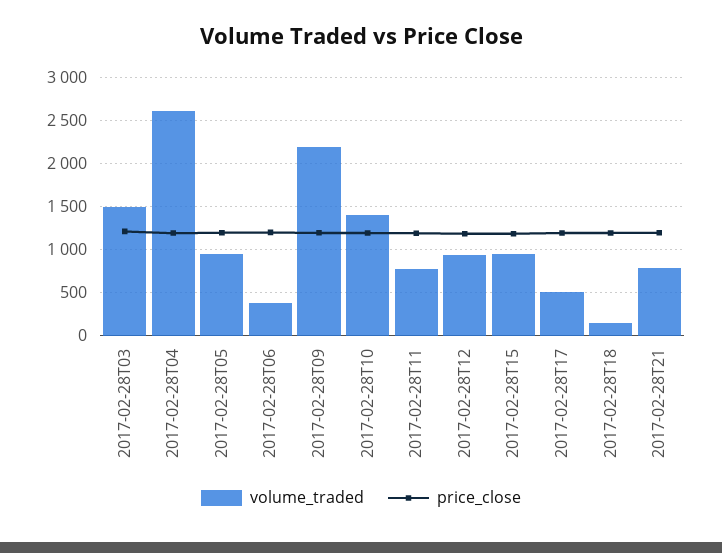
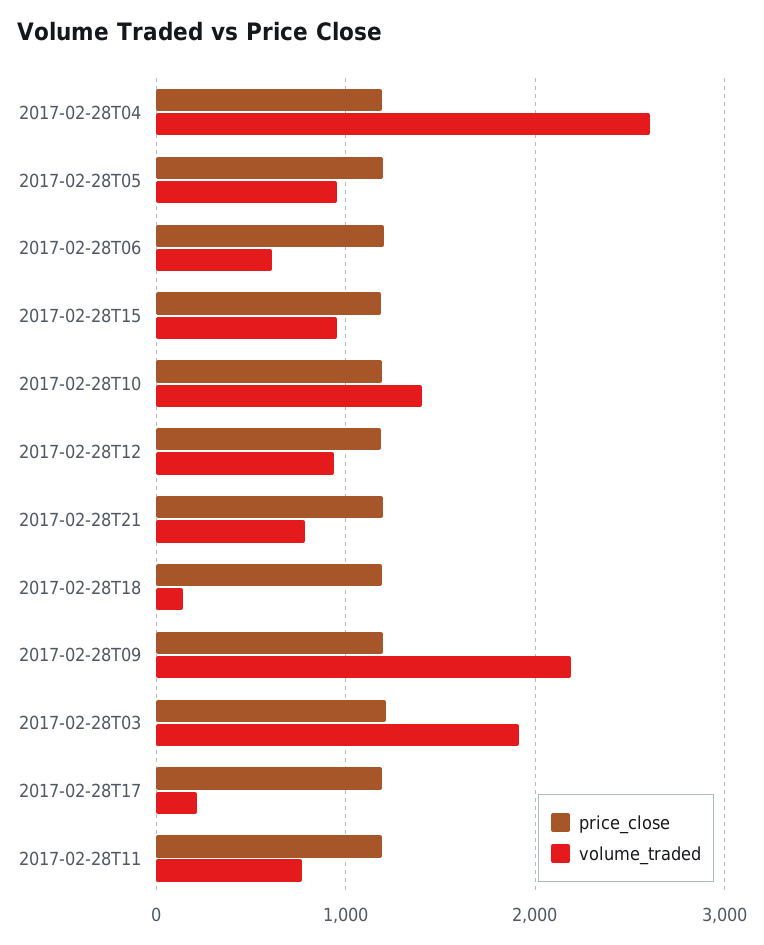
  {
    "volume_traded": {
-     "2017-02-28T03": 1500,
+     "2017-02-28T03": 1900,
      "2017-02-28T04": 2600,
      "2017-02-28T05": 1000,
-     "2017-02-28T06": 400,
+     "2017-02-28T06": 600,
      "2017-02-28T09": 2200,
      "2017-02-28T10": 1400,
      "2017-02-28T11": 800,
      "2017-02-28T12": 900,
      "2017-02-28T15": 1000,
-     "2017-02-28T17": 500,
+     "2017-02-28T17": 200,
      "2017-02-28T18": 100,
      "2017-02-28T21": 800
    },
    "price_close": {
      "2017-02-28T03": 1200,
      "2017-02-28T04": 1200,
      "2017-02-28T05": 1200,
      "2017-02-28T06": 1200,
      "2017-02-28T09": 1200,
      "2017-02-28T10": 1200,
      "2017-02-28T11": 1200,
      "2017-02-28T12": 1200,
      "2017-02-28T15": 1200,
      "2017-02-28T17": 1200,
      "2017-02-28T18": 1200,
      "2017-02-28T21": 1200
    }
  }

